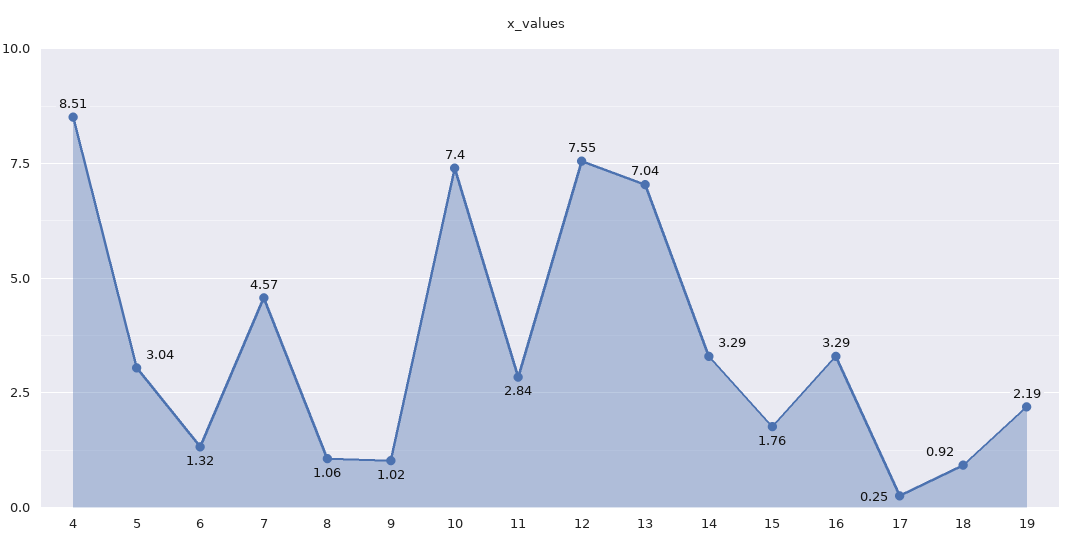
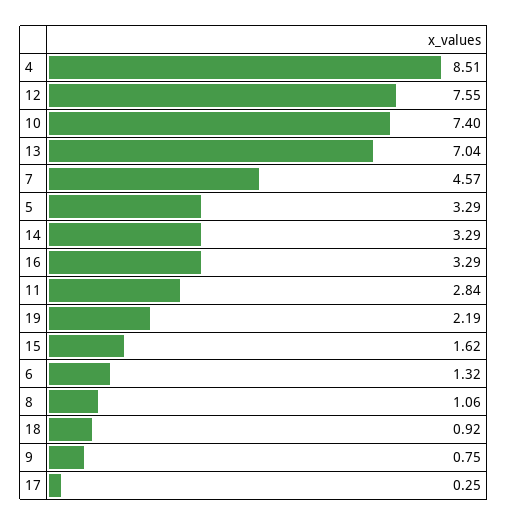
  {
    "4": 8.51,
-   "5": 3.04,
+   "5": 3.29,
    "6": 1.32,
    "7": 4.57,
    "8": 1.06,
-   "9": 1.02,
+   "9": 0.75,
    "10": 7.4,
    "11": 2.84,
    "12": 7.55,
    "13": 7.04,
    "14": 3.29,
-   "15": 1.76,
+   "15": 1.62,
    "16": 3.29,
    "17": 0.25,
    "18": 0.92,
    "19": 2.19
  }

